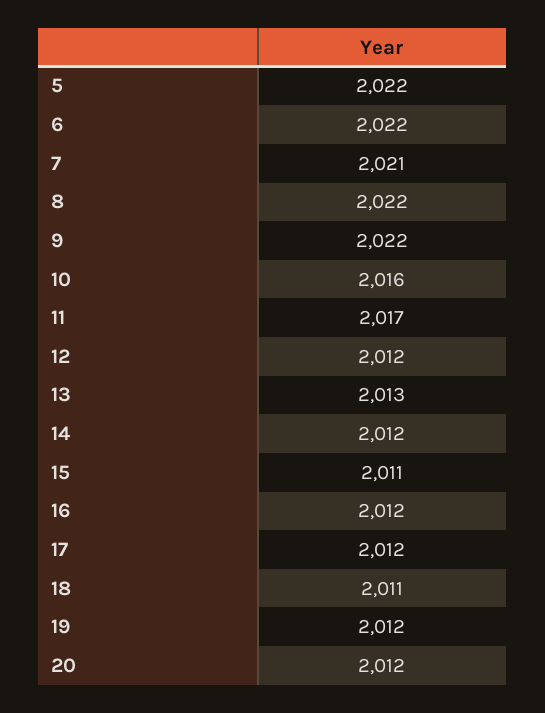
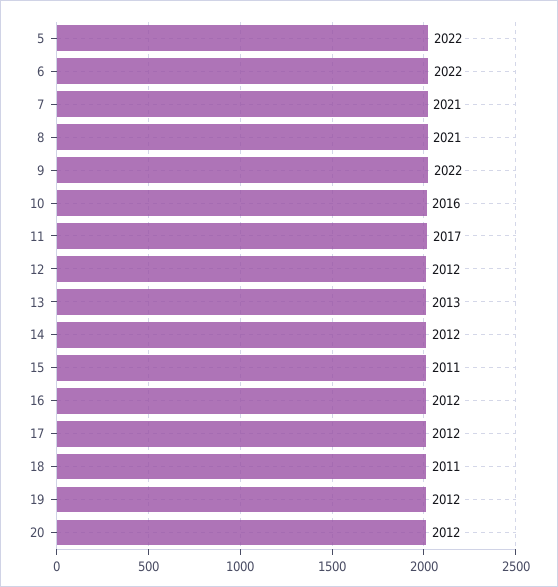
  {
    "5": 2022,
    "6": 2022,
    "7": 2021,
-   "8": 2022,
+   "8": 2021,
    "9": 2022,
    "10": 2016,
    "11": 2017,
    "12": 2012,
    "13": 2013,
    "14": 2012,
    "15": 2011,
    "16": 2012,
    "17": 2012,
    "18": 2011,
    "19": 2012,
    "20": 2012
  }

